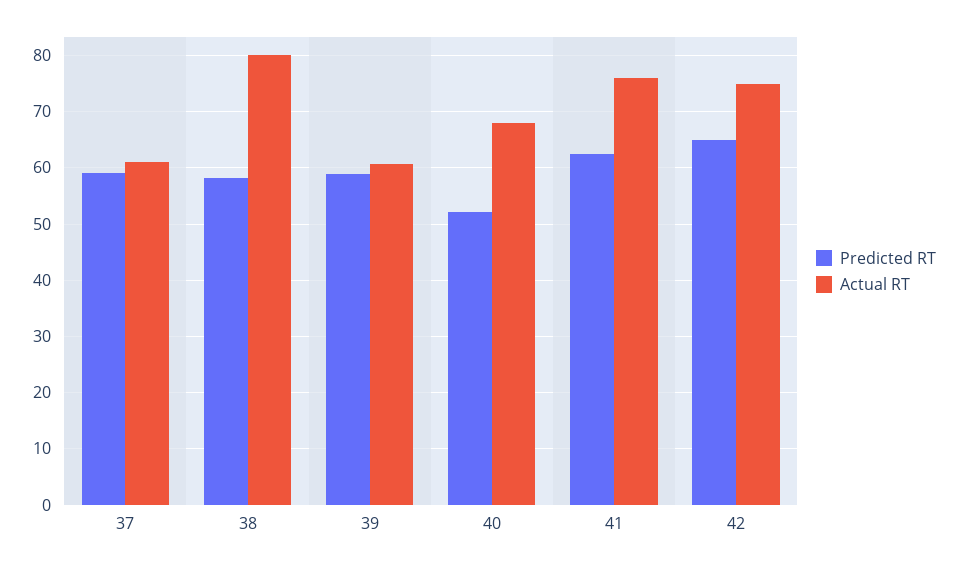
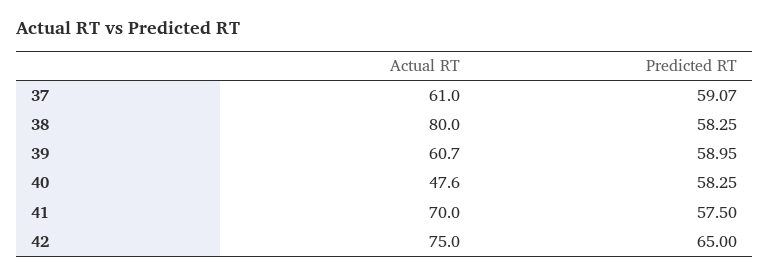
  {
    "Predicted RT": {
      "37": 59.07,
      "38": 58.25,
      "39": 58.95,
-     "40": 52,
+     "40": 58.25,
-     "41": 62,
+     "41": 57.5,
      "42": 65
    },
    "Actual RT": {
      "37": 61,
      "38": 80,
      "39": 60.7,
-     "40": 68,
+     "40": 47.6,
-     "41": 76,
+     "41": 70,
      "42": 75
    }
  }

